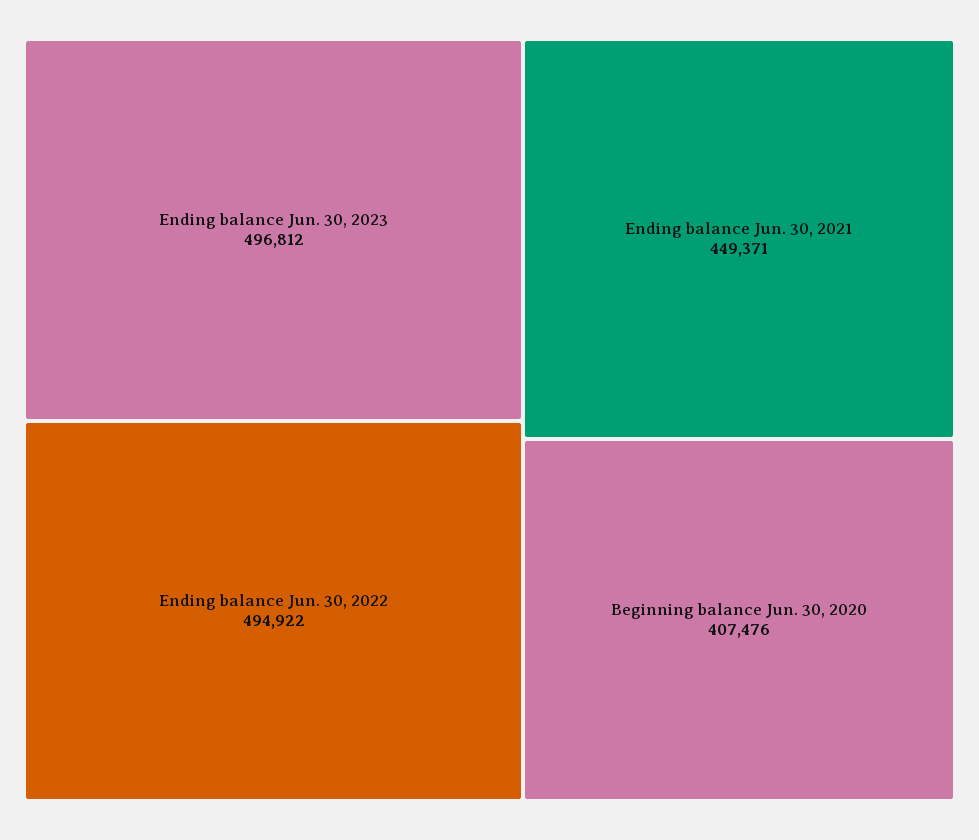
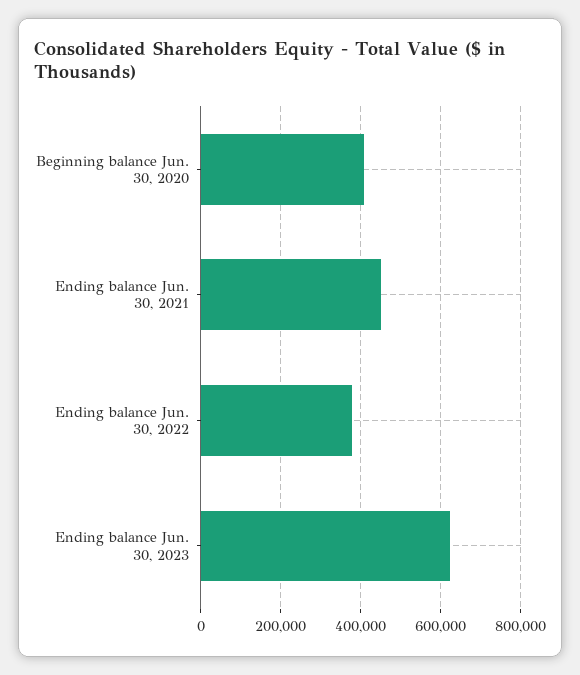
  {
-   "Ending balance Jun. 30, 2023": 496812,
+   "Ending balance Jun. 30, 2023": 620000,
-   "Ending balance Jun. 30, 2022": 494922,
+   "Ending balance Jun. 30, 2022": 380000,
    "Ending balance Jun. 30, 2021": 449371,
    "Beginning balance Jun. 30, 2020": 407476
  }

